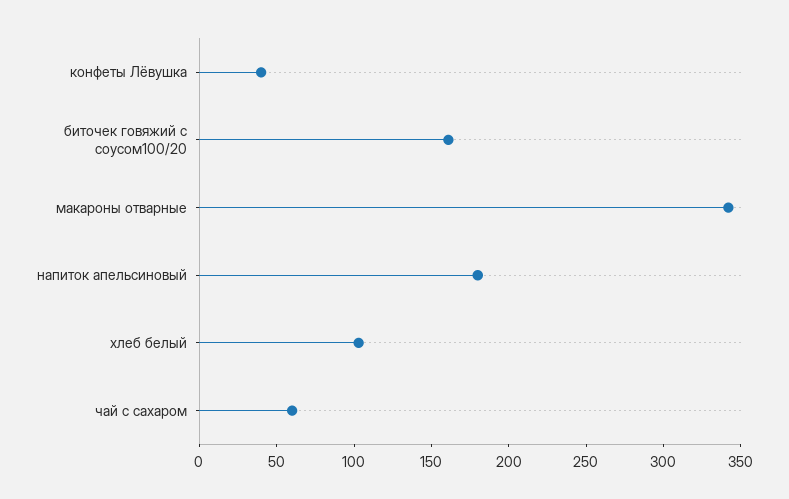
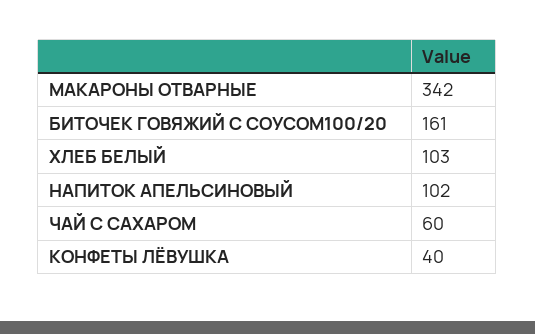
  {
    "конфеты Лёвушка": 40,
    "биточек говяжий с соусом100/20": 161,
    "макароны отварные": 342,
-   "напиток апельсиновый": 180,
+   "напиток апельсиновый": 102,
    "хлеб белый": 103,
    "чай с сахаром": 60
  }

